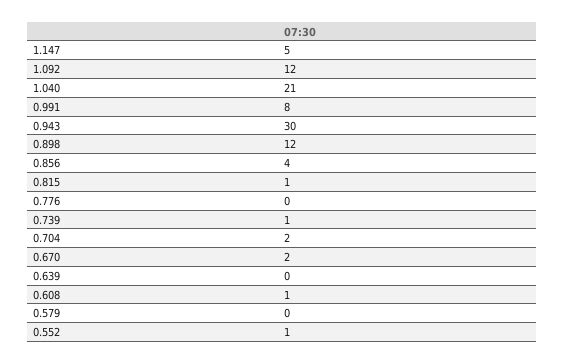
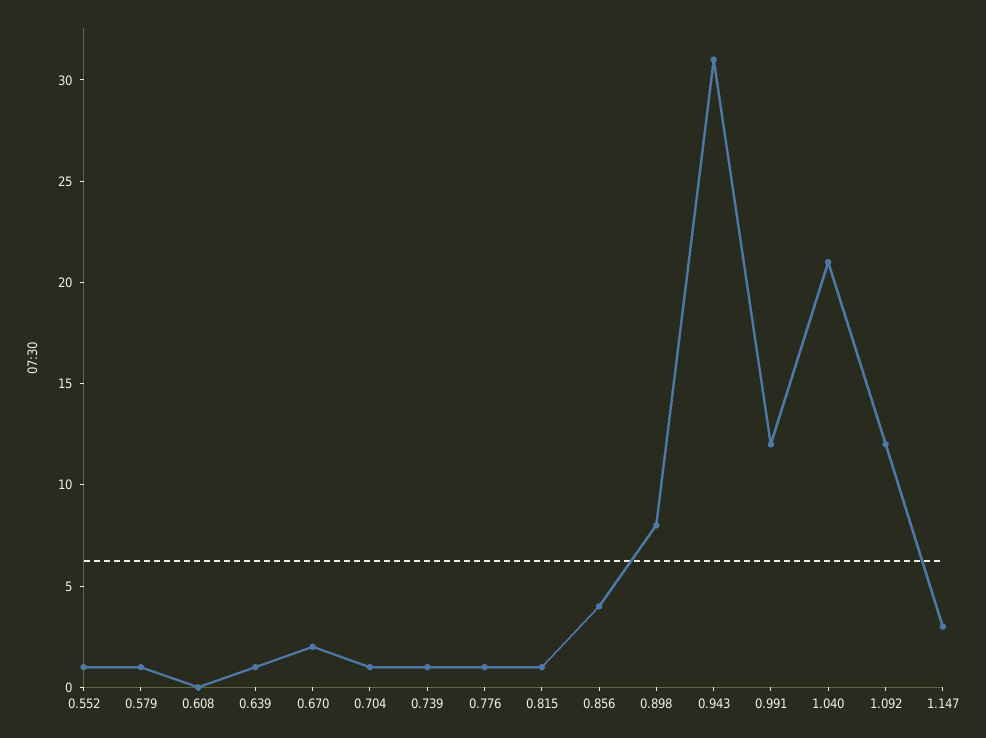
  {
-   "1.147": 5,
+   "1.147": 3,
    "1.092": 12,
    "1.040": 21,
-   "0.991": 8,
+   "0.991": 12,
-   "0.943": 30,
+   "0.943": 31,
-   "0.898": 12,
+   "0.898": 8,
    "0.856": 4,
    "0.815": 1,
-   "0.776": 0,
+   "0.776": 1,
    "0.739": 1,
-   "0.704": 2,
+   "0.704": 1,
    "0.670": 2,
-   "0.639": 0,
+   "0.639": 1,
-   "0.608": 1,
+   "0.608": 0,
-   "0.579": 0,
+   "0.579": 1,
    "0.552": 1
  }

